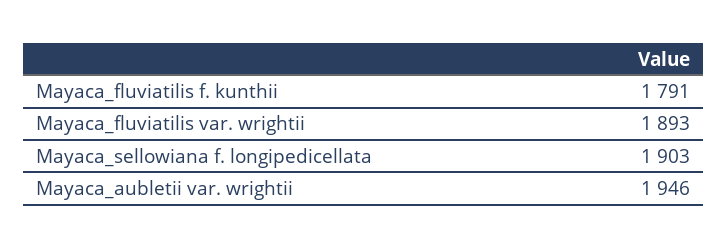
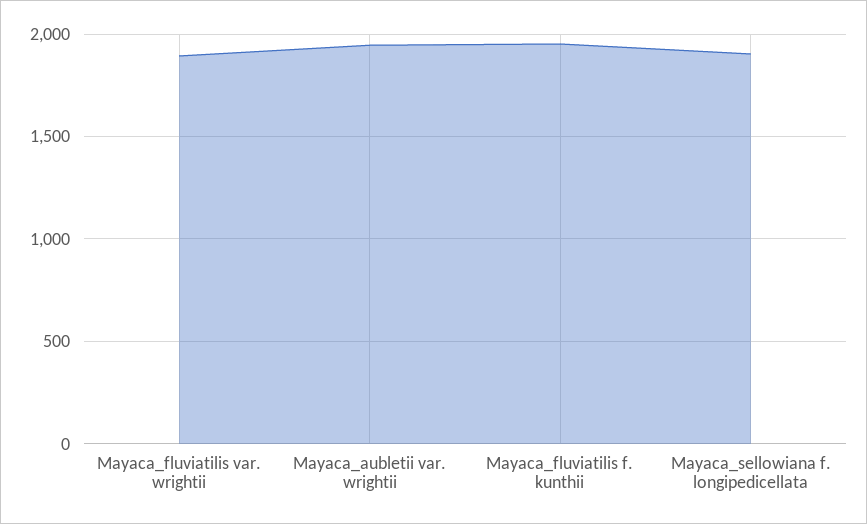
  {
-   "Mayaca_fluviatilis f. kunthii": 1791,
+   "Mayaca_fluviatilis f. kunthii": 1950,
    "Mayaca_fluviatilis var. wrightii": 1893,
    "Mayaca_sellowiana f. longipedicellata": 1903,
    "Mayaca_aubletii var. wrightii": 1946
  }

